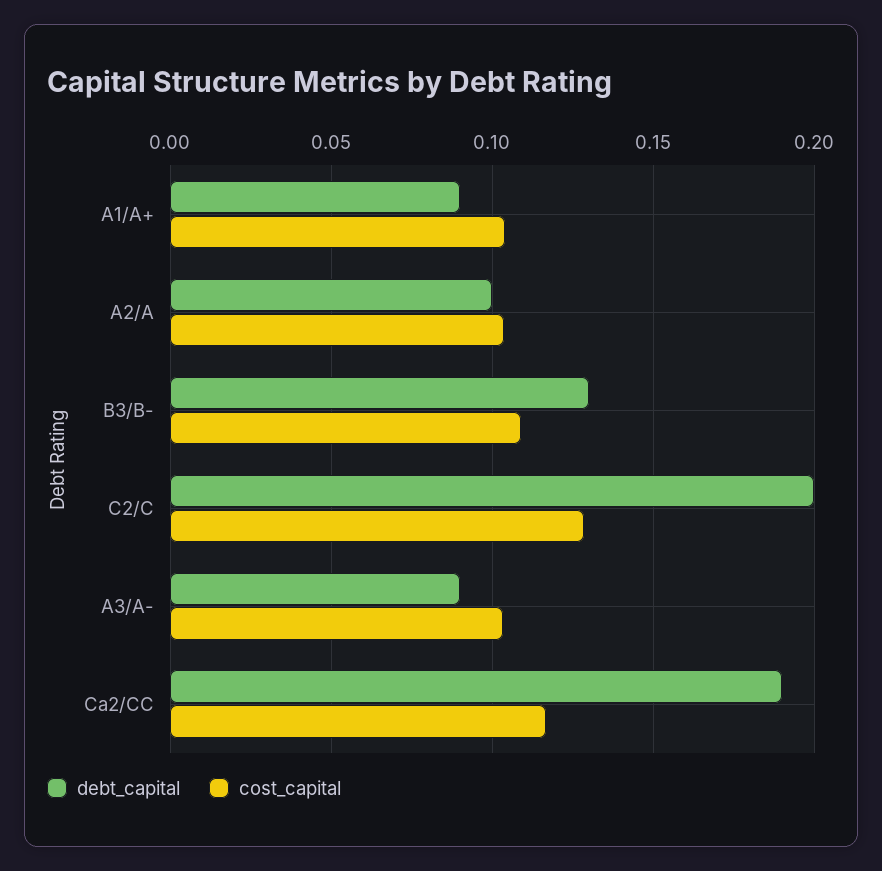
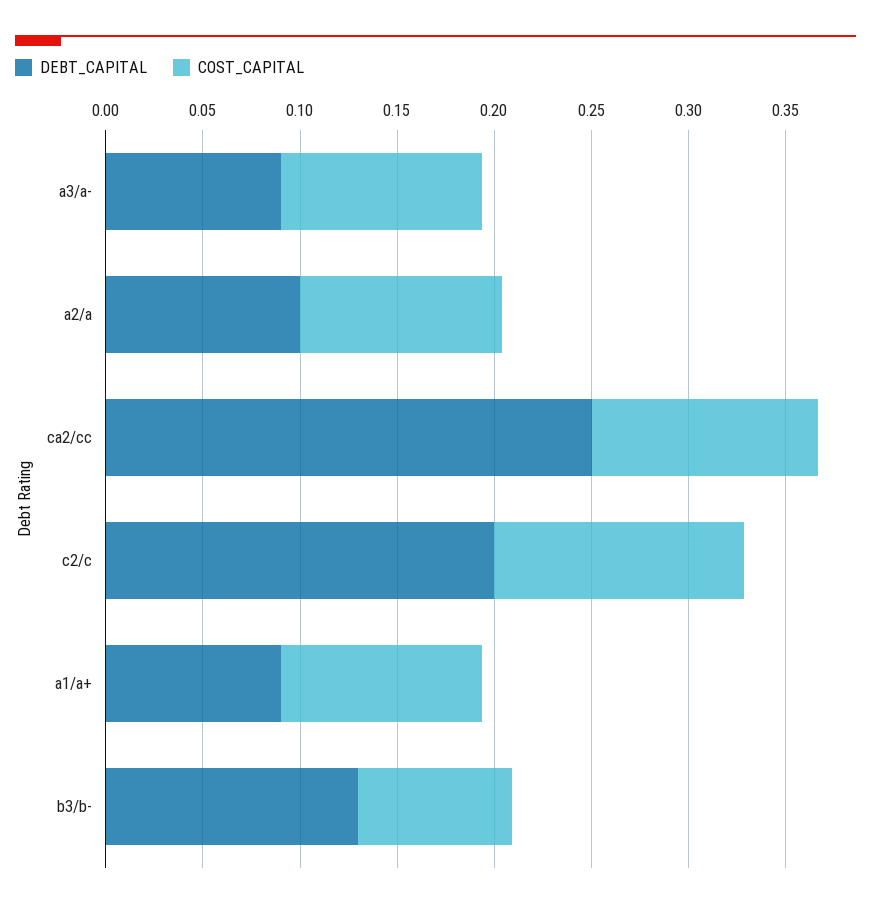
  {
    "debt_capital": {
      "A1/A+": 0.09,
      "A2/A": 0.1,
      "B3/B-": 0.13,
      "C2/C": 0.2,
      "A3/A-": 0.09,
-     "Ca2/CC": 0.19
+     "Ca2/CC": 0.25
    },
    "cost_capital": {
      "A1/A+": 0.105,
      "A2/A": 0.105,
-     "B3/B-": 0.11,
+     "B3/B-": 0.08,
      "C2/C": 0.13,
      "A3/A-": 0.105,
      "Ca2/CC": 0.115
    }
  }

